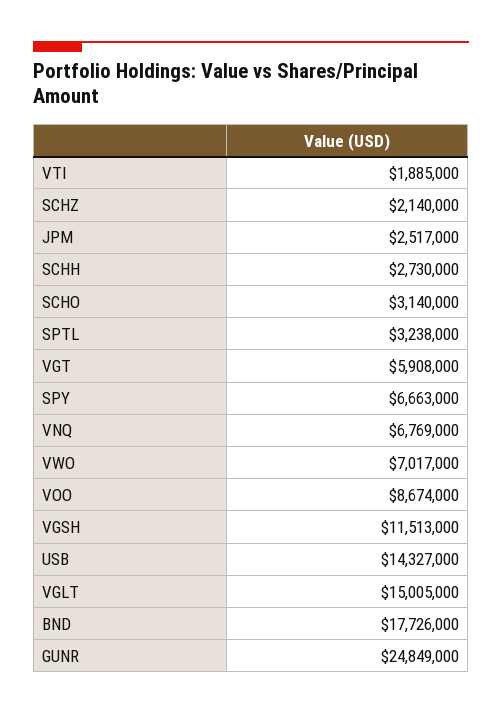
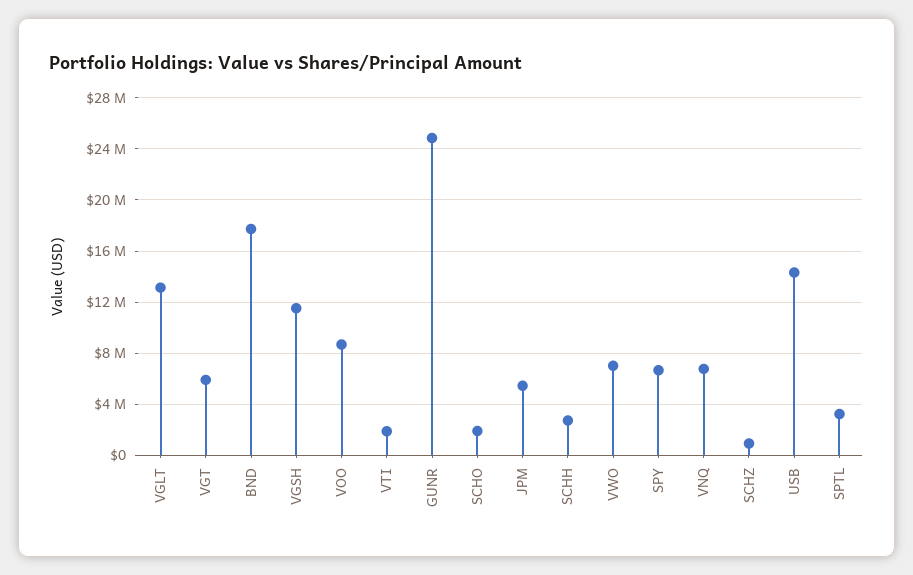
  {
    "VTI": 1885000,
-   "SCHZ": 2140000,
+   "SCHZ": 1000000,
-   "JPM": 2517000,
+   "JPM": 5500000,
    "SCHH": 2730000,
-   "SCHO": 3140000,
+   "SCHO": 2000000,
    "SPTL": 3238000,
    "VGT": 5908000,
    "SPY": 6663000,
    "VNQ": 6769000,
    "VWO": 7017000,
    "VOO": 8674000,
    "VGSH": 11513000,
    "USB": 14327000,
-   "VGLT": 15005000,
+   "VGLT": 13000000,
    "BND": 17726000,
    "GUNR": 24849000
  }

